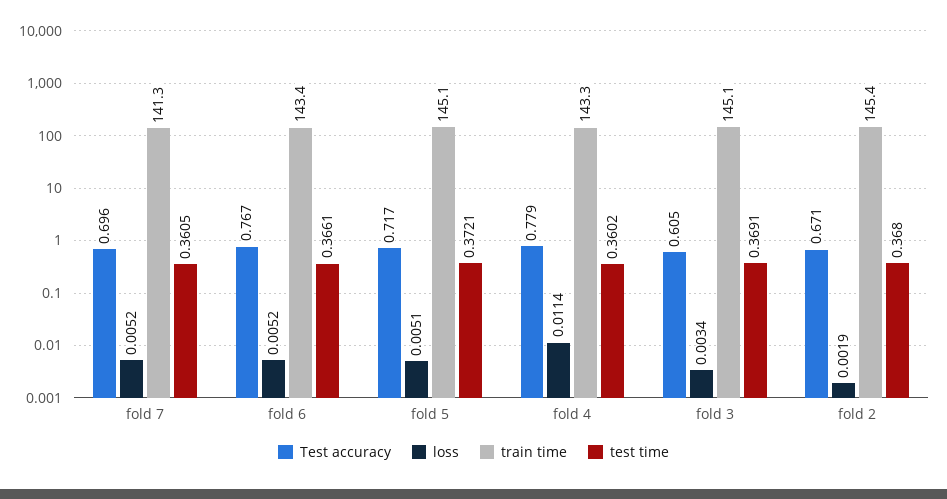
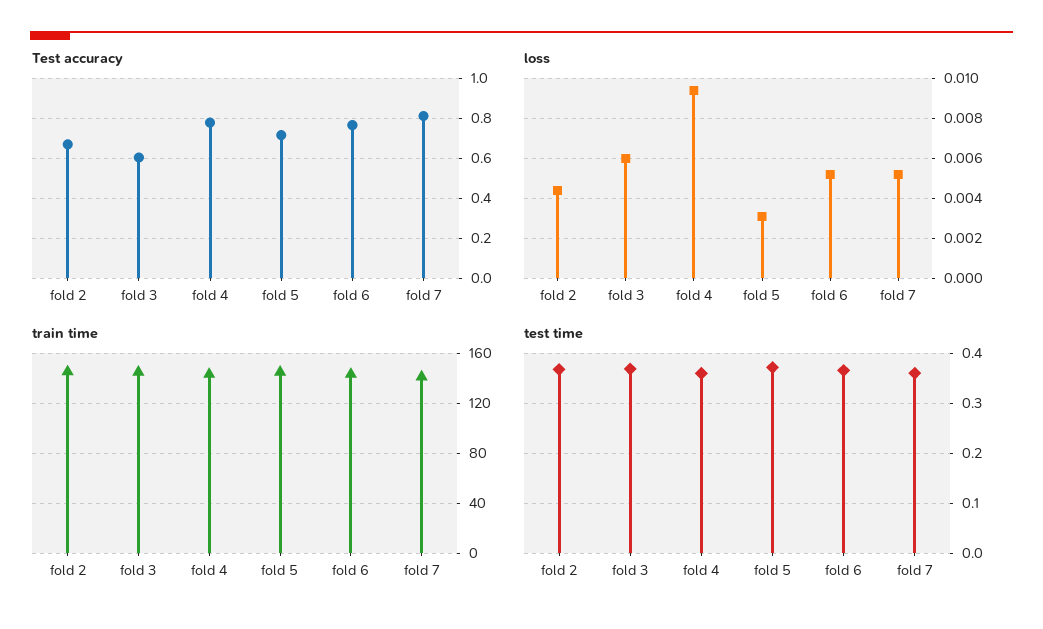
  {
    "Test accuracy": {
-     "fold 7": 0.696,
+     "fold 7": 0.8,
      "fold 6": 0.767,
      "fold 5": 0.717,
      "fold 4": 0.779,
      "fold 3": 0.605,
      "fold 2": 0.671
    },
    "loss": {
      "fold 7": 0.0052,
      "fold 6": 0.0052,
-     "fold 5": 0.0051,
+     "fold 5": 0.003,
-     "fold 4": 0.0114,
+     "fold 4": 0.0095,
-     "fold 3": 0.0034,
+     "fold 3": 0.006,
-     "fold 2": 0.0019
+     "fold 2": 0.0045
    },
    "train time": {
      "fold 7": 141.3,
      "fold 6": 143.4,
      "fold 5": 145.1,
      "fold 4": 143.3,
      "fold 3": 145.1,
      "fold 2": 145.4
    },
    "test time": {
      "fold 7": 0.3605,
      "fold 6": 0.3661,
      "fold 5": 0.3721,
      "fold 4": 0.3602,
      "fold 3": 0.3691,
      "fold 2": 0.368
    }
  }

